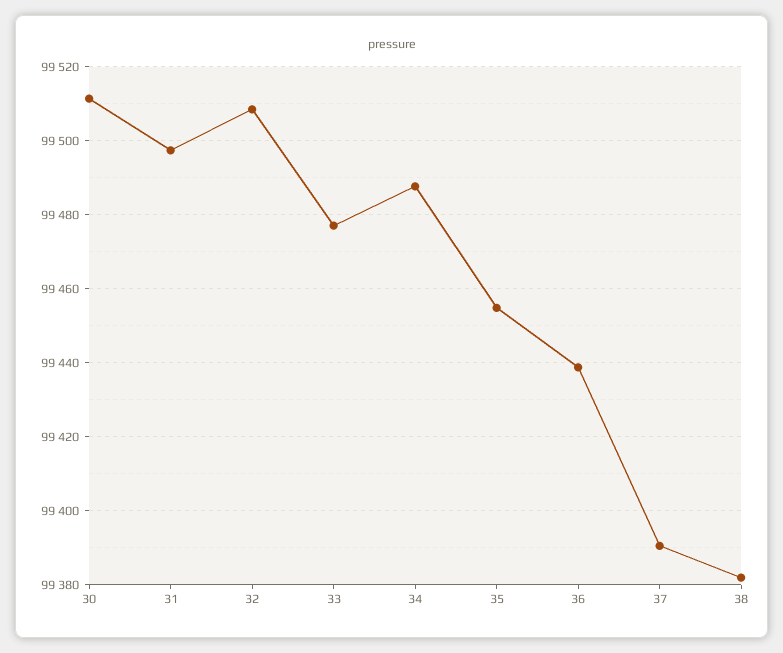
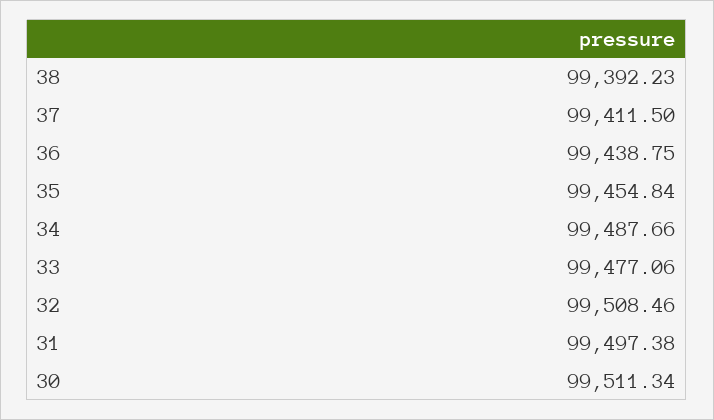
  {
    "30": 99511.34,
    "31": 99497.38,
    "32": 99508.46,
    "33": 99477.06,
    "34": 99487.66,
    "35": 99454.84,
    "36": 99438.75,
-   "37": 99390,
+   "37": 99411.5,
-   "38": 99382
+   "38": 99392.23
  }

